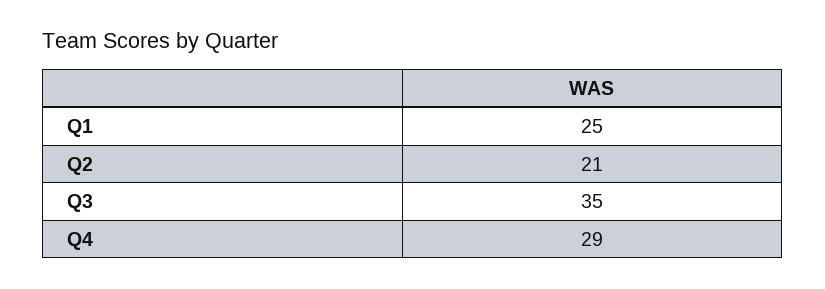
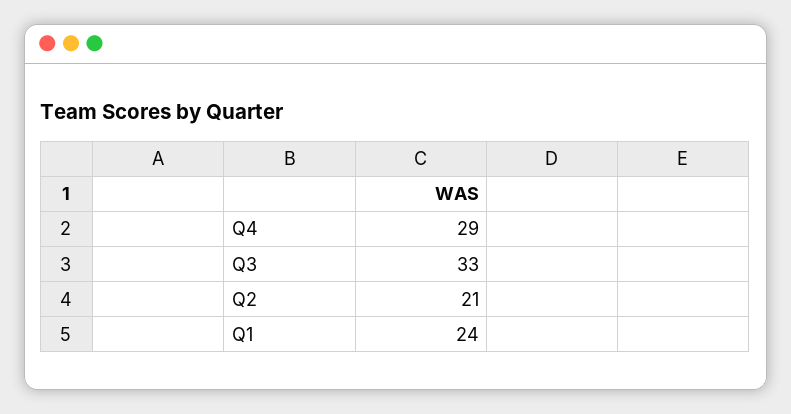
  {
-   "Q1": 25,
+   "Q1": 24,
    "Q2": 21,
-   "Q3": 35,
+   "Q3": 33,
    "Q4": 29
  }

